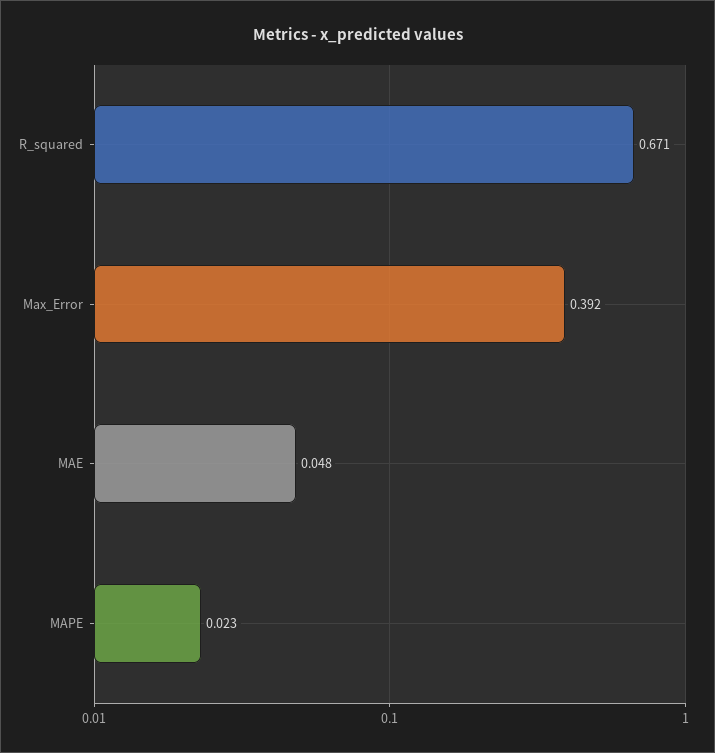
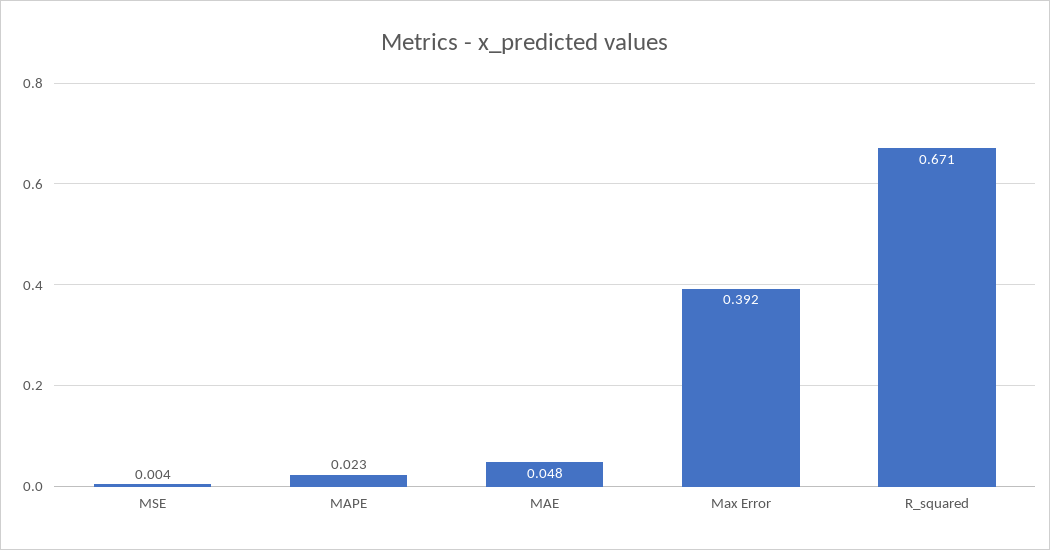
  {
    "R_squared": 0.671,
    "Max_Error": 0.392,
    "MAE": 0.048,
-   "MAPE": 0.023
+   "MAPE": 0.023,
+   "MSE": 0.004
  }

